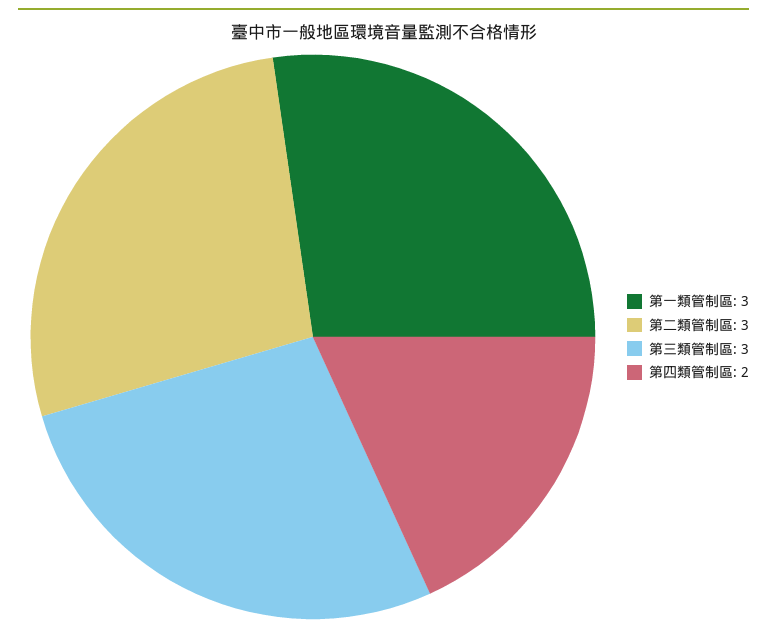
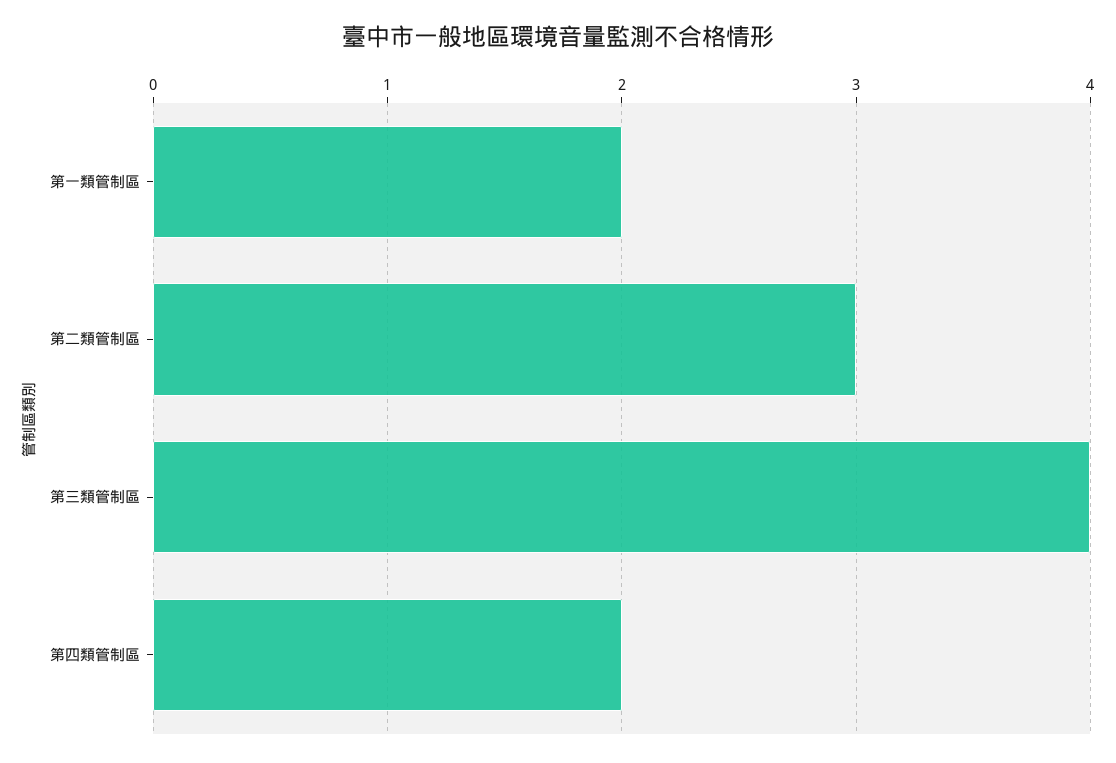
  {
-   "第一類管制區": 3,
+   "第一類管制區": 2,
    "第二類管制區": 3,
-   "第三類管制區": 3,
+   "第三類管制區": 4,
    "第四類管制區": 2
  }

